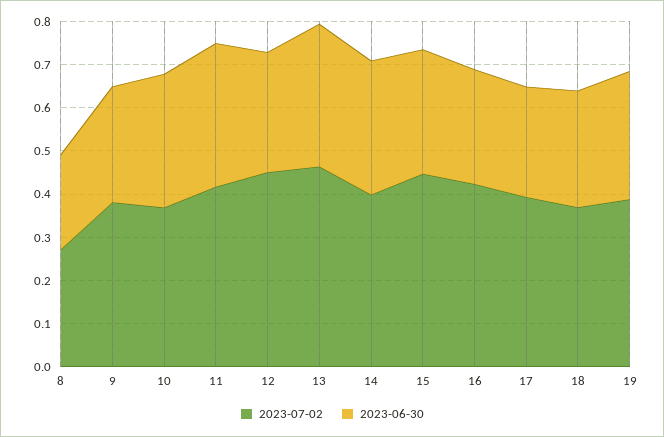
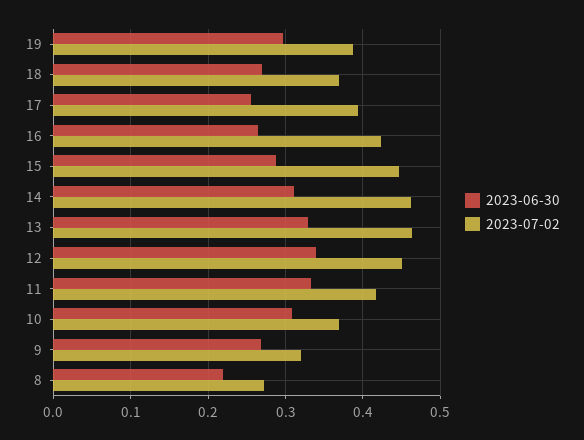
  {
    "2023-07-02": {
      "8": 0.27,
-     "9": 0.38,
+     "9": 0.32,
      "10": 0.37,
      "11": 0.42,
      "12": 0.45,
      "13": 0.46,
-     "14": 0.4,
+     "14": 0.46,
      "15": 0.45,
      "16": 0.42,
      "17": 0.39,
      "18": 0.37,
      "19": 0.39
    },
    "2023-06-30": {
      "8": 0.22,
      "9": 0.27,
      "10": 0.31,
      "11": 0.33,
-     "12": 0.28,
+     "12": 0.34,
      "13": 0.33,
      "14": 0.31,
      "15": 0.29,
      "16": 0.26,
      "17": 0.26,
      "18": 0.27,
      "19": 0.3
    }
  }

